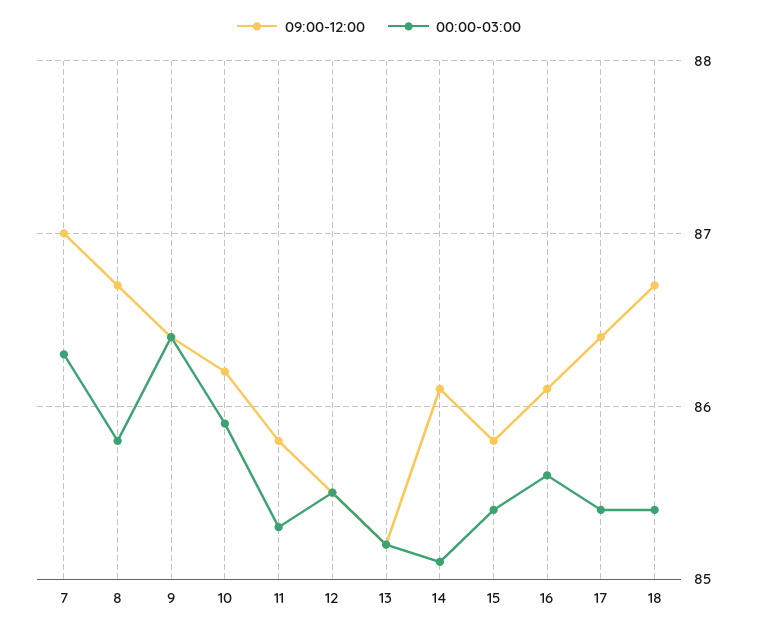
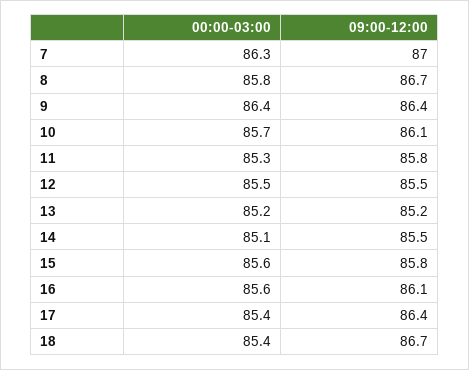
  {
    "09:00-12:00": {
      "7": 87,
      "8": 86.7,
      "9": 86.4,
-     "10": 86.2,
+     "10": 86.1,
      "11": 85.8,
      "12": 85.5,
      "13": 85.2,
-     "14": 86.1,
+     "14": 85.5,
      "15": 85.8,
      "16": 86.1,
      "17": 86.4,
      "18": 86.7
    },
    "00:00-03:00": {
      "7": 86.3,
      "8": 85.8,
      "9": 86.4,
-     "10": 85.9,
+     "10": 85.7,
      "11": 85.3,
      "12": 85.5,
      "13": 85.2,
      "14": 85.1,
-     "15": 85.4,
+     "15": 85.6,
      "16": 85.6,
      "17": 85.4,
      "18": 85.4
    }
  }

